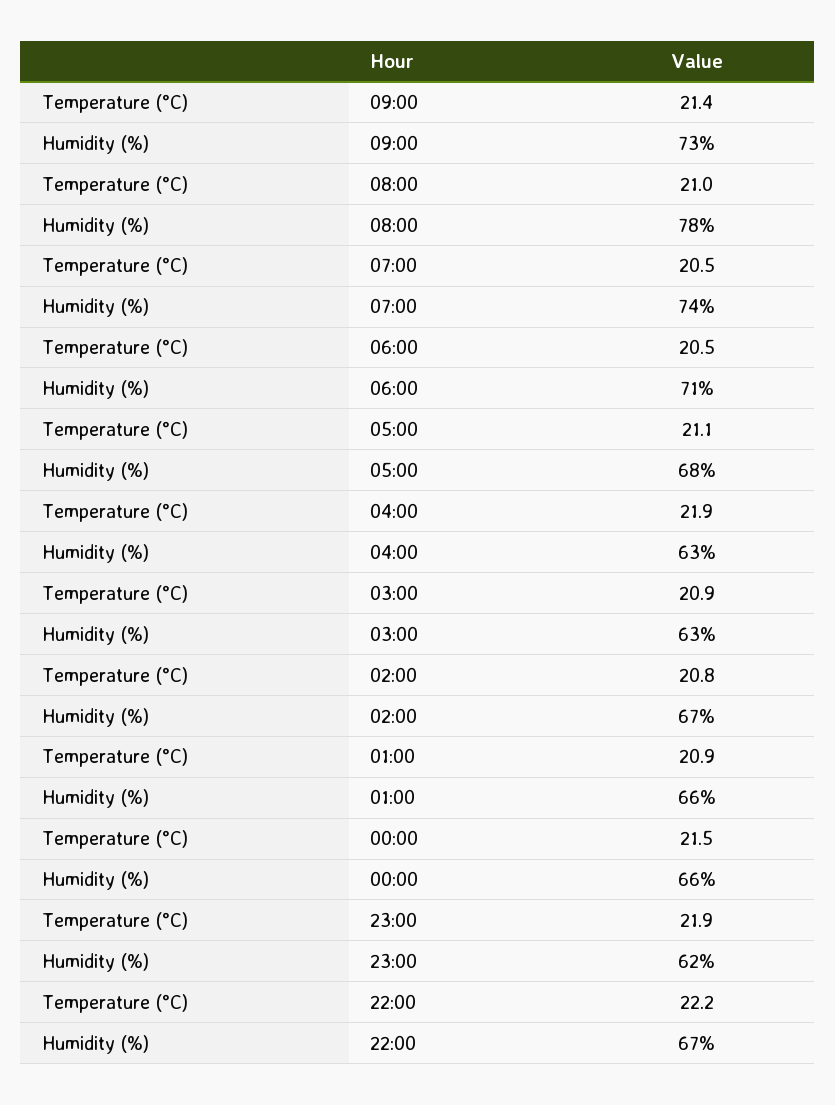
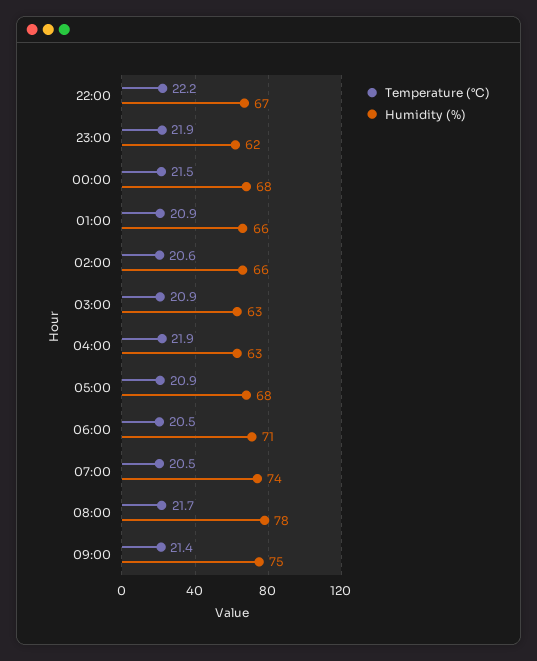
  {
    "Temperature (°C)": {
      "09:00": 21.4,
-     "08:00": 21,
+     "08:00": 21.7,
      "07:00": 20.5,
      "06:00": 20.5,
-     "05:00": 21.1,
+     "05:00": 20.9,
      "04:00": 21.9,
      "03:00": 20.9,
-     "02:00": 20.8,
+     "02:00": 20.6,
      "01:00": 20.9,
      "00:00": 21.5,
      "23:00": 21.9,
      "22:00": 22.2
    },
    "Humidity (%)": {
-     "09:00": 73,
+     "09:00": 75,
      "08:00": 78,
      "07:00": 74,
      "06:00": 71,
      "05:00": 68,
      "04:00": 63,
      "03:00": 63,
-     "02:00": 67,
+     "02:00": 66,
      "01:00": 66,
-     "00:00": 66,
+     "00:00": 68,
      "23:00": 62,
      "22:00": 67
    }
  }

